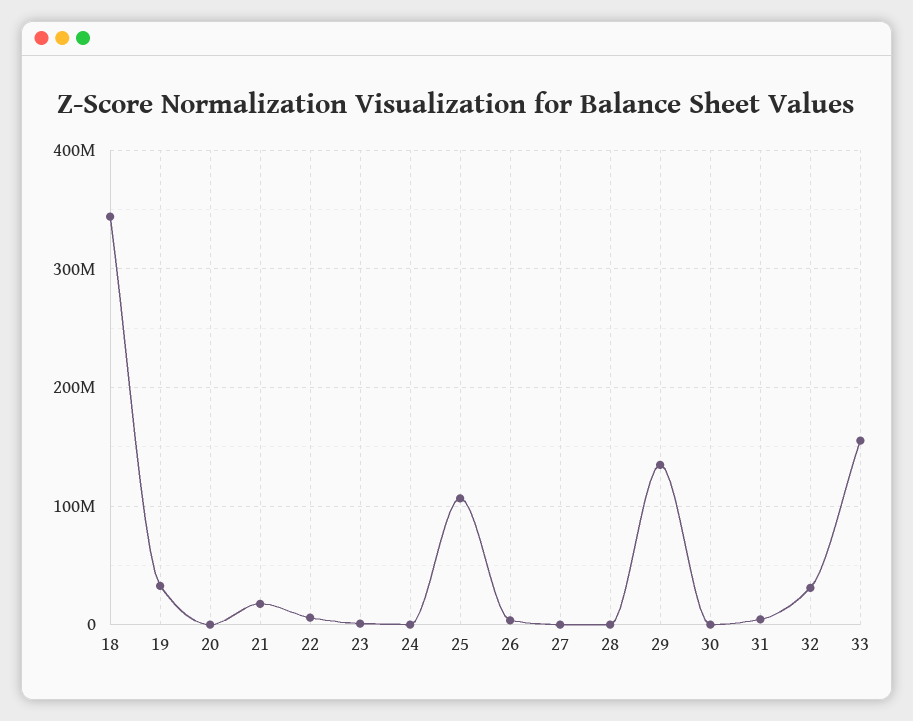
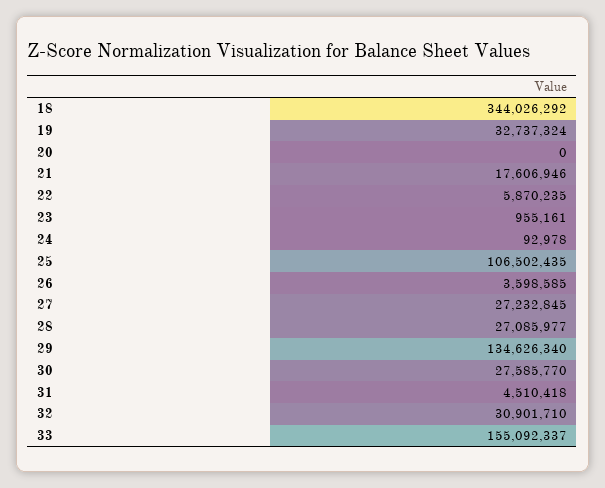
  {
    "18": 344026292,
    "19": 32737324,
    "20": 0,
    "21": 17606946,
    "22": 5870235,
    "23": 955161,
    "24": 92978,
    "25": 106502435,
    "26": 3598585,
-   "27": 0,
+   "27": 27232845,
-   "28": 0,
+   "28": 27085977,
    "29": 134626340,
-   "30": 0,
+   "30": 27585770,
    "31": 4510418,
    "32": 30901710,
    "33": 155092337
  }

